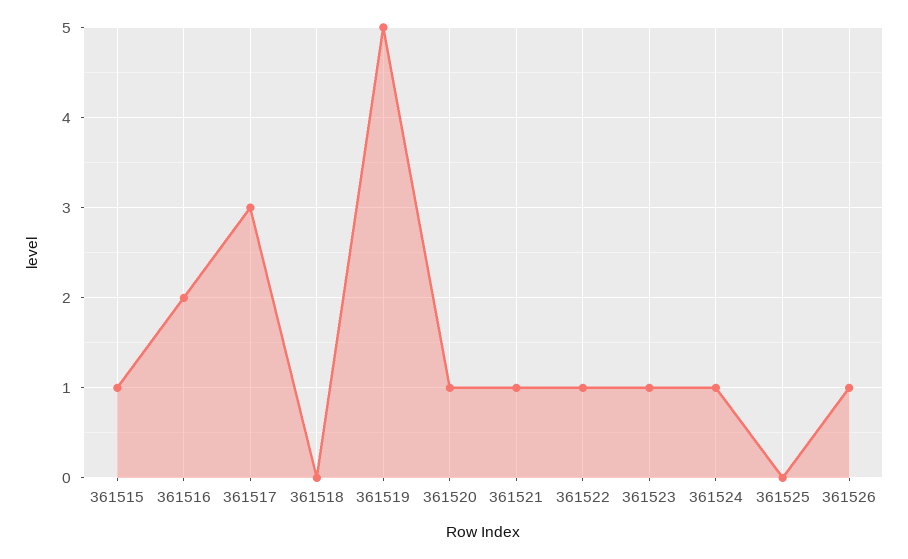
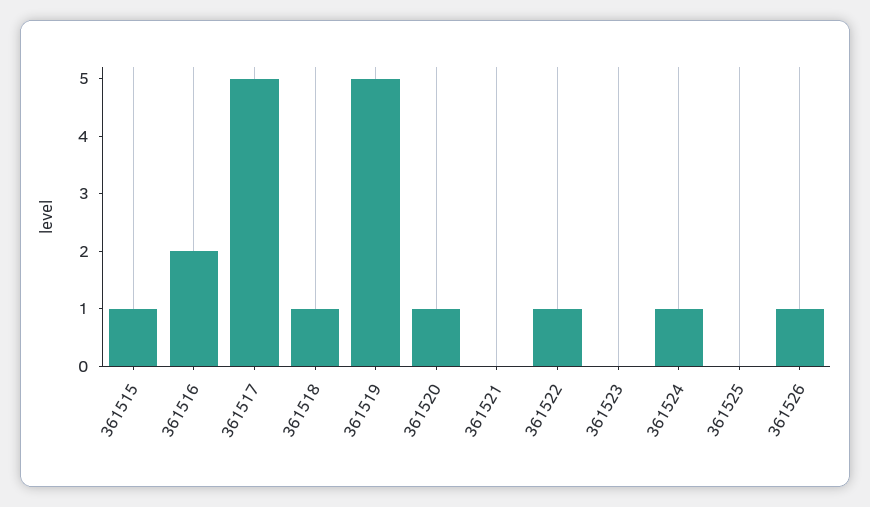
  {
    "361515": 1,
    "361516": 2,
-   "361517": 3,
+   "361517": 5,
-   "361518": 0,
+   "361518": 1,
    "361519": 5,
    "361520": 1,
-   "361521": 1,
+   "361521": 0,
    "361522": 1,
-   "361523": 1,
+   "361523": 0,
    "361524": 1,
    "361525": 0,
    "361526": 1
  }

